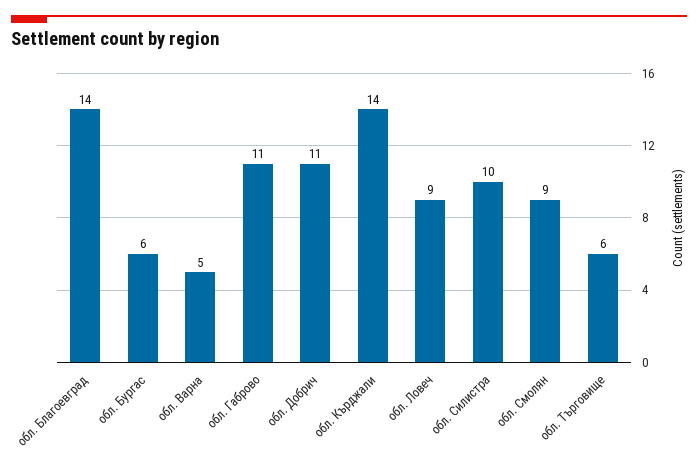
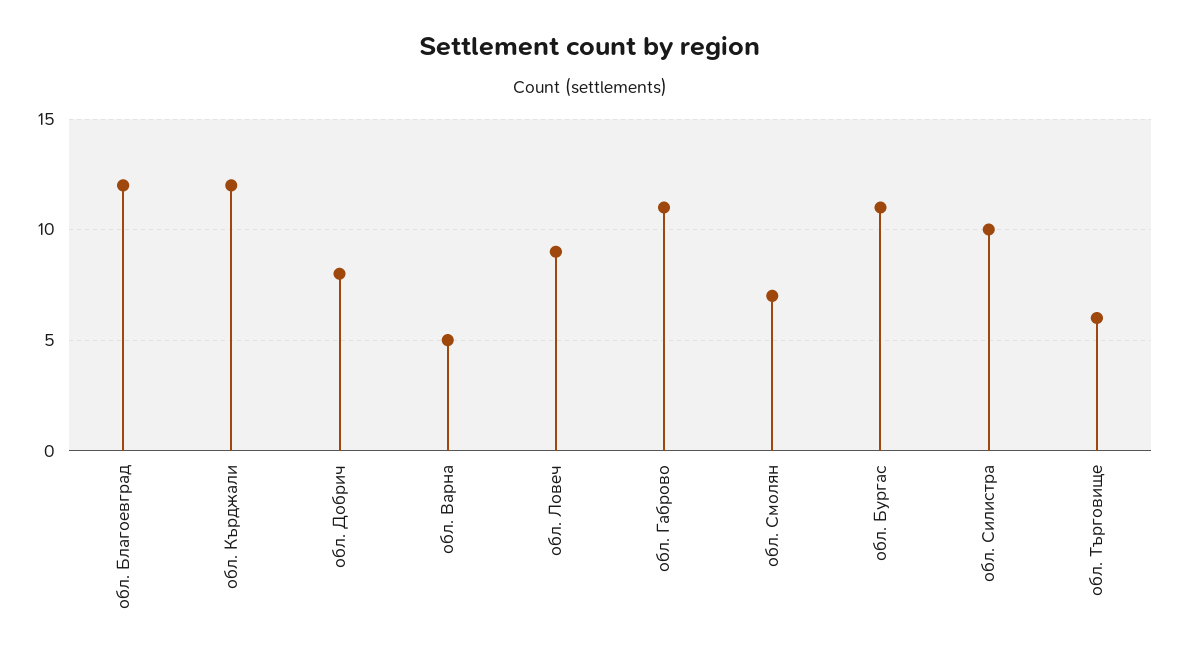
  {
-   "обл. Благоевград": 14,
+   "обл. Благоевград": 12,
-   "обл. Бургас": 6,
+   "обл. Бургас": 11,
    "обл. Варна": 5,
    "обл. Габрово": 11,
-   "обл. Добрич": 11,
+   "обл. Добрич": 8,
-   "обл. Кърджали": 14,
+   "обл. Кърджали": 12,
    "обл. Ловеч": 9,
    "обл. Силистра": 10,
-   "обл. Смолян": 9,
+   "обл. Смолян": 7,
    "обл. Търговище": 6
  }

